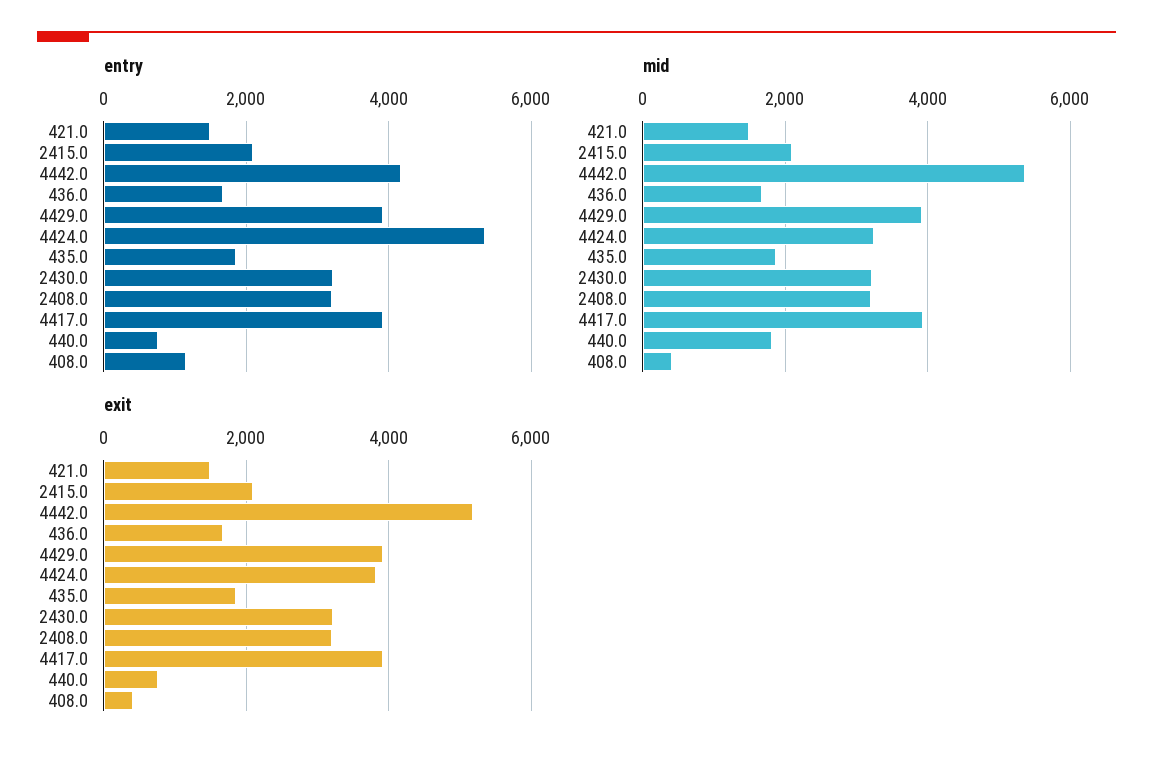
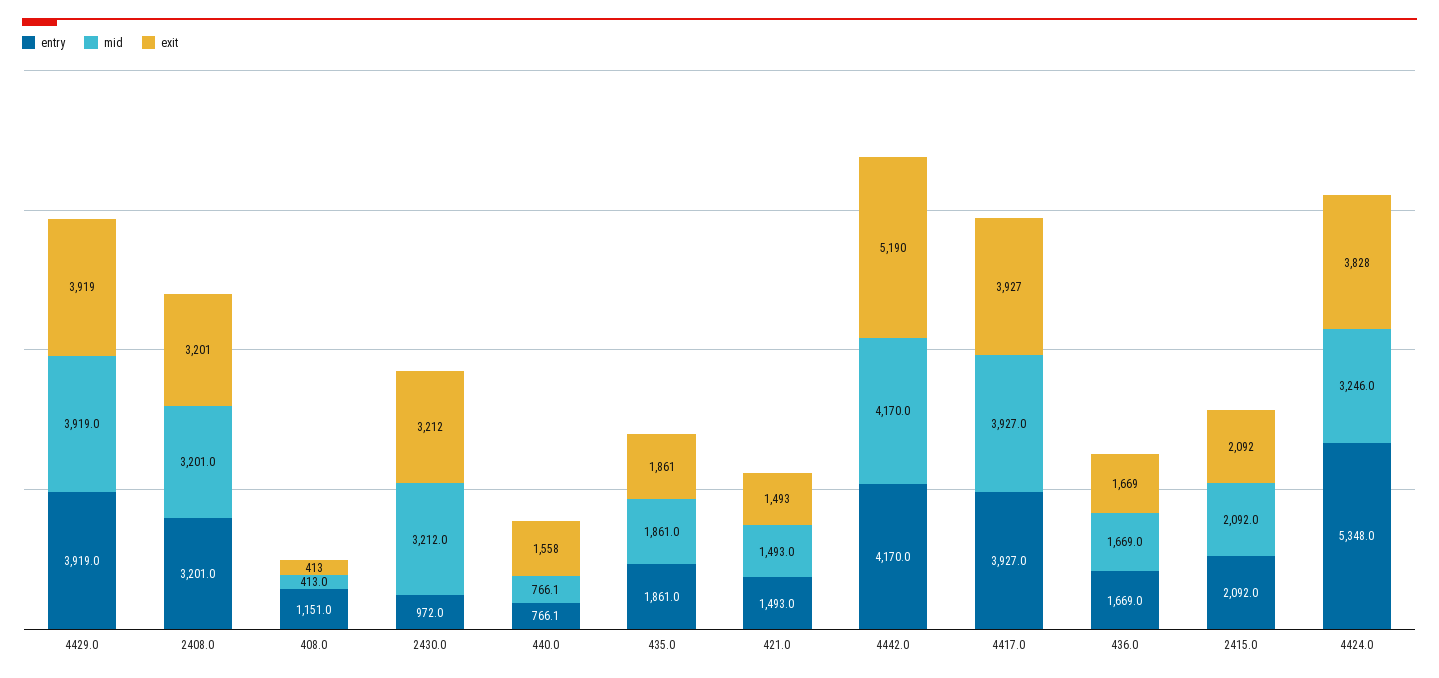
  {
    "entry": {
      "421.0": 1493,
      "2415.0": 2092,
      "4442.0": 4170,
      "436.0": 1669,
      "4429.0": 3919,
      "4424.0": 5348,
      "435.0": 1861,
-     "2430.0": 3200,
+     "2430.0": 972,
      "2408.0": 3201,
      "4417.0": 3927,
      "440.0": 766.1,
      "408.0": 1151
    },
    "mid": {
      "421.0": 1493,
      "2415.0": 2092,
-     "4442.0": 5400,
+     "4442.0": 4170,
      "436.0": 1669,
      "4429.0": 3919,
      "4424.0": 3246,
      "435.0": 1861,
      "2430.0": 3212,
      "2408.0": 3201,
      "4417.0": 3927,
-     "440.0": 1800,
+     "440.0": 766.1,
      "408.0": 413
    },
    "exit": {
      "421.0": 1493,
      "2415.0": 2092,
      "4442.0": 5190,
      "436.0": 1669,
      "4429.0": 3919,
      "4424.0": 3828,
      "435.0": 1861,
      "2430.0": 3212,
      "2408.0": 3201,
      "4417.0": 3927,
-     "440.0": 800,
+     "440.0": 1558,
      "408.0": 413
    }
  }

